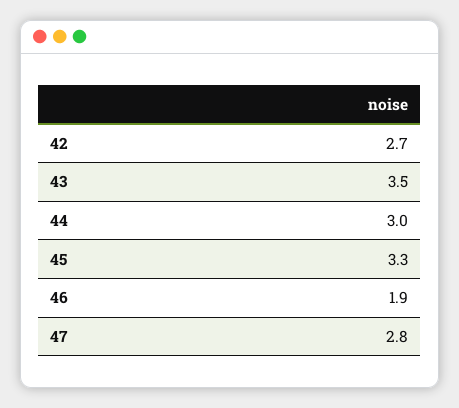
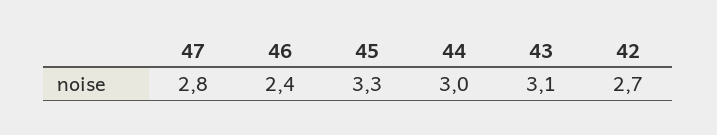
  {
    "42": 2.7,
-   "43": 3.5,
+   "43": 3.1,
    "44": 3,
    "45": 3.3,
-   "46": 1.9,
+   "46": 2.4,
    "47": 2.8
  }

